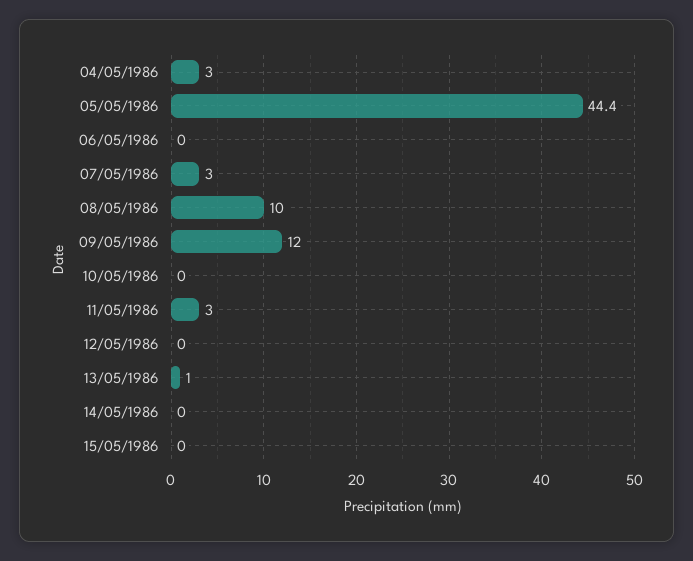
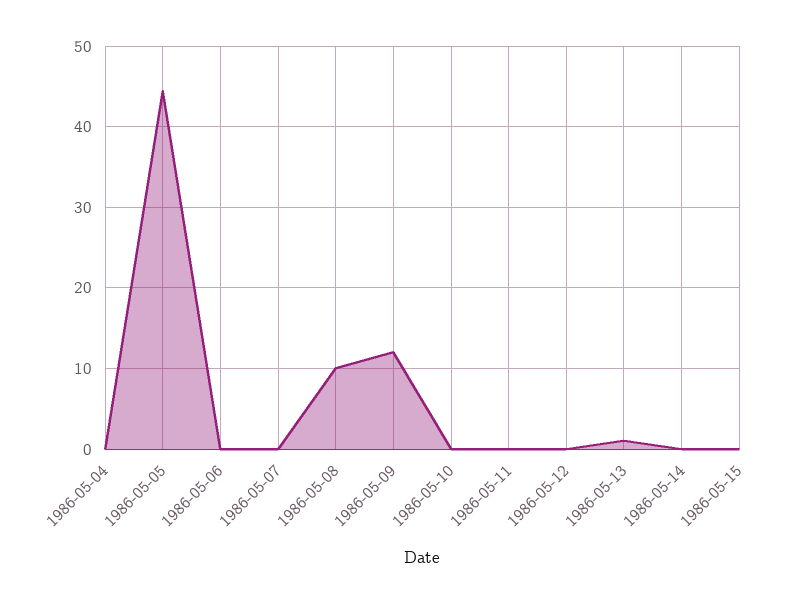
  {
-   "04/05/1986": 3,
+   "04/05/1986": 0,
    "05/05/1986": 44.4,
    "06/05/1986": 0,
-   "07/05/1986": 3,
+   "07/05/1986": 0,
    "08/05/1986": 10,
    "09/05/1986": 12,
    "10/05/1986": 0,
-   "11/05/1986": 3,
+   "11/05/1986": 0,
    "12/05/1986": 0,
    "13/05/1986": 1,
    "14/05/1986": 0,
    "15/05/1986": 0
  }

